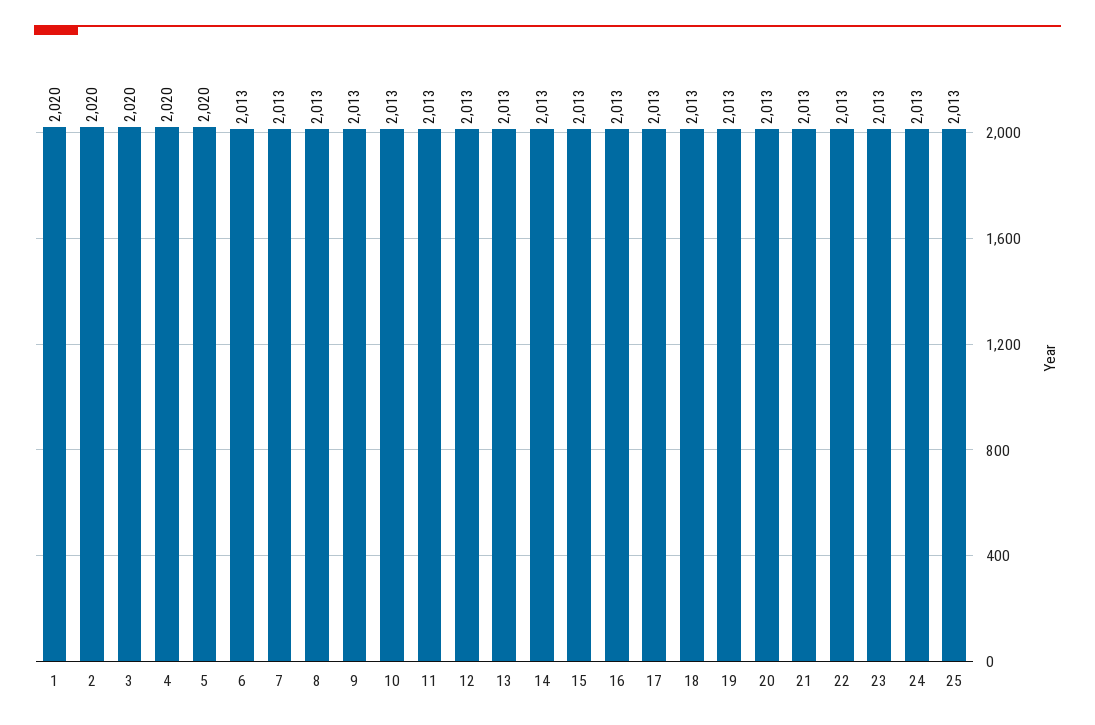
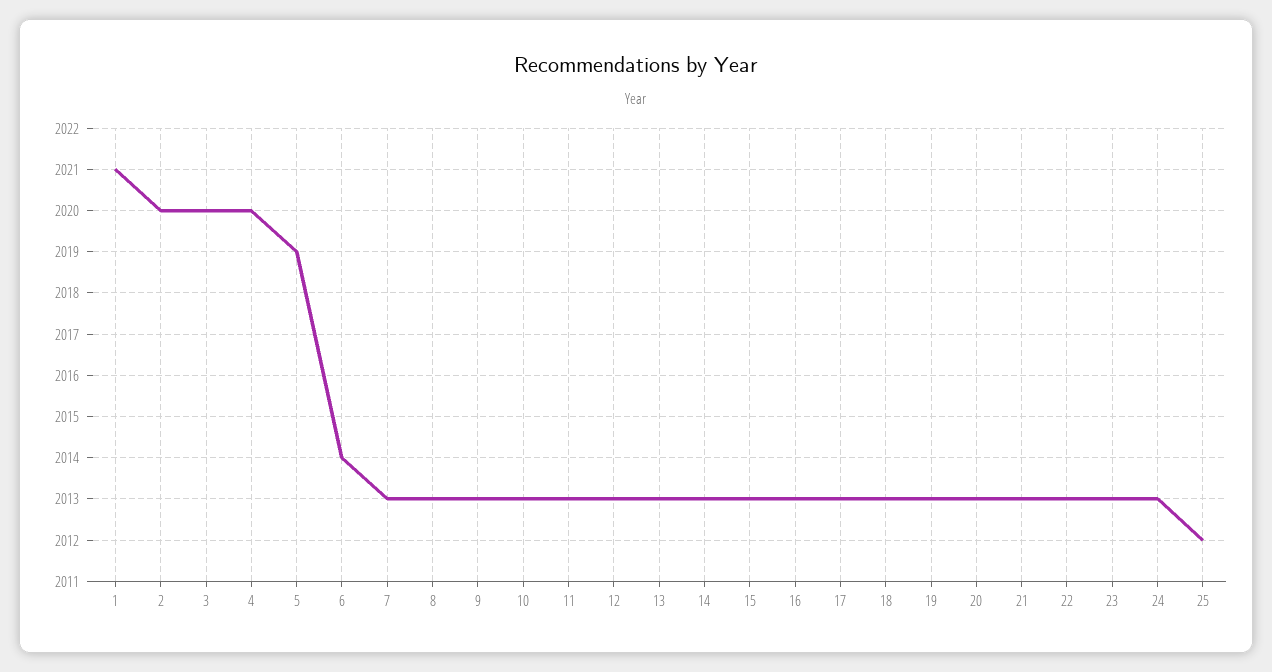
  {
-   "1": 2020,
+   "1": 2021,
    "2": 2020,
    "3": 2020,
    "4": 2020,
-   "5": 2020,
+   "5": 2019,
-   "6": 2013,
+   "6": 2014,
    "7": 2013,
    "8": 2013,
    "9": 2013,
    "10": 2013,
    "11": 2013,
    "12": 2013,
    "13": 2013,
    "14": 2013,
    "15": 2013,
    "16": 2013,
    "17": 2013,
    "18": 2013,
    "19": 2013,
    "20": 2013,
    "21": 2013,
    "22": 2013,
    "23": 2013,
    "24": 2013,
-   "25": 2013
+   "25": 2012
  }

